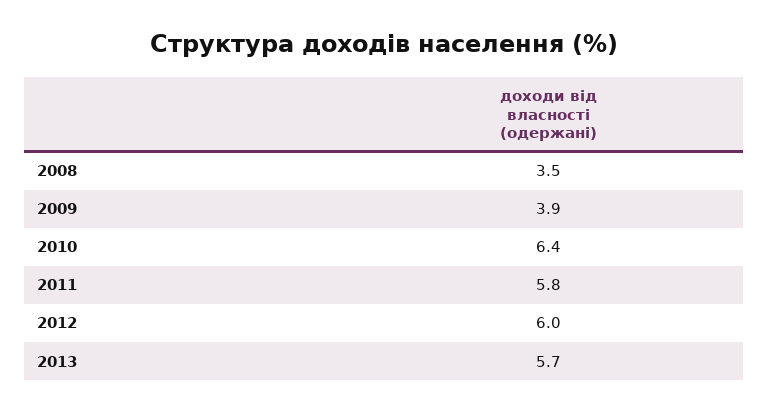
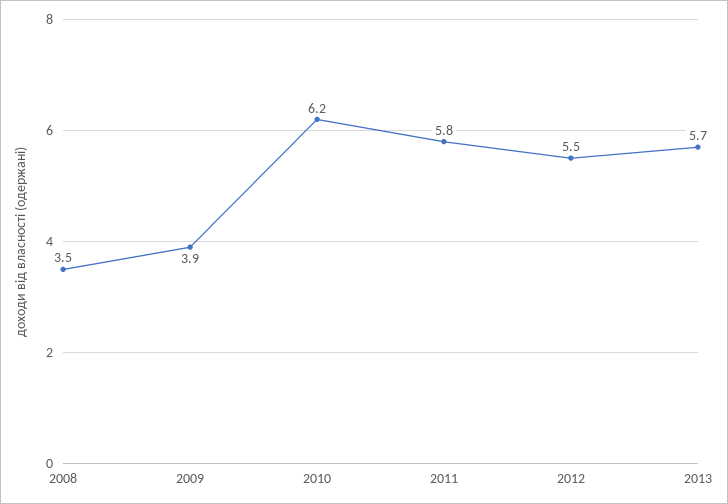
  {
    "2008": 3.5,
    "2009": 3.9,
-   "2010": 6.4,
+   "2010": 6.2,
    "2011": 5.8,
-   "2012": 6,
+   "2012": 5.5,
    "2013": 5.7
  }

